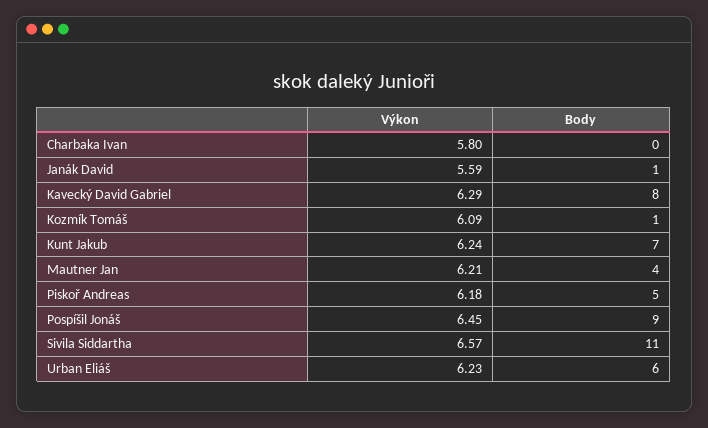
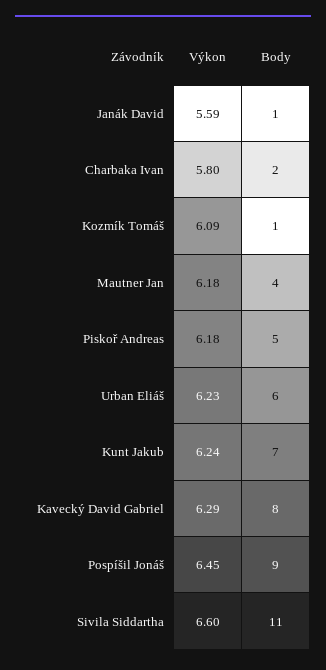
  {
    "Výkon": {
      "Charbaka Ivan": 5.8,
      "Janák David": 5.59,
      "Kavecký David Gabriel": 6.29,
      "Kozmík Tomáš": 6.09,
      "Kunt Jakub": 6.24,
-     "Mautner Jan": 6.21,
+     "Mautner Jan": 6.18,
      "Piskoř Andreas": 6.18,
      "Pospíšil Jonáš": 6.45,
-     "Sivila Siddartha": 6.57,
+     "Sivila Siddartha": 6.6,
      "Urban Eliáš": 6.23
    },
    "Body": {
-     "Charbaka Ivan": 0,
+     "Charbaka Ivan": 2,
      "Janák David": 1,
      "Kavecký David Gabriel": 8,
      "Kozmík Tomáš": 1,
      "Kunt Jakub": 7,
      "Mautner Jan": 4,
      "Piskoř Andreas": 5,
      "Pospíšil Jonáš": 9,
      "Sivila Siddartha": 11,
      "Urban Eliáš": 6
    }
  }

